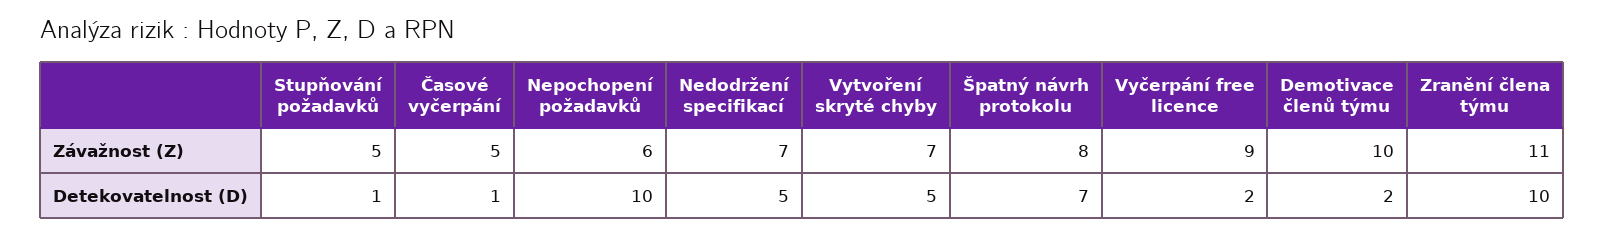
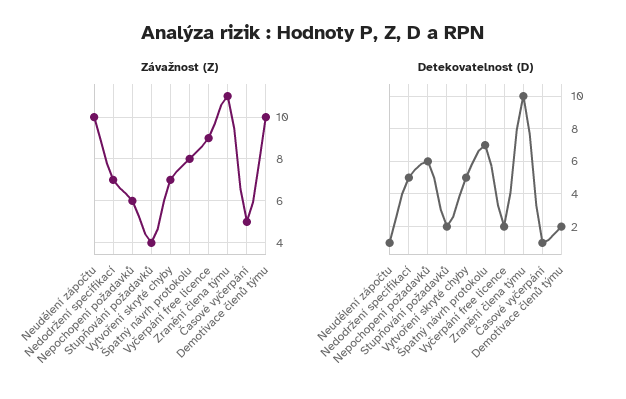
  {
    "Závažnost (Z)": {
-     "Stupňování požadavků": 5,
+     "Stupňování požadavků": 4,
      "Časové vyčerpání": 5,
      "Nepochopení požadavků": 6,
      "Nedodržení specifikací": 7,
      "Vytvoření skryté chyby": 7,
      "Špatný návrh protokolu": 8,
      "Vyčerpání free licence": 9,
      "Demotivace členů týmu": 10,
-     "Zranění člena týmu": 11
+     "Zranění člena týmu": 11,
+     "Neudělení zápočtu": 10
    },
    "Detekovatelnost (D)": {
-     "Stupňování požadavků": 1,
+     "Stupňování požadavků": 2,
      "Časové vyčerpání": 1,
-     "Nepochopení požadavků": 10,
+     "Nepochopení požadavků": 6,
      "Nedodržení specifikací": 5,
      "Vytvoření skryté chyby": 5,
      "Špatný návrh protokolu": 7,
      "Vyčerpání free licence": 2,
      "Demotivace členů týmu": 2,
-     "Zranění člena týmu": 10
+     "Zranění člena týmu": 10,
+     "Neudělení zápočtu": 1
    }
  }

